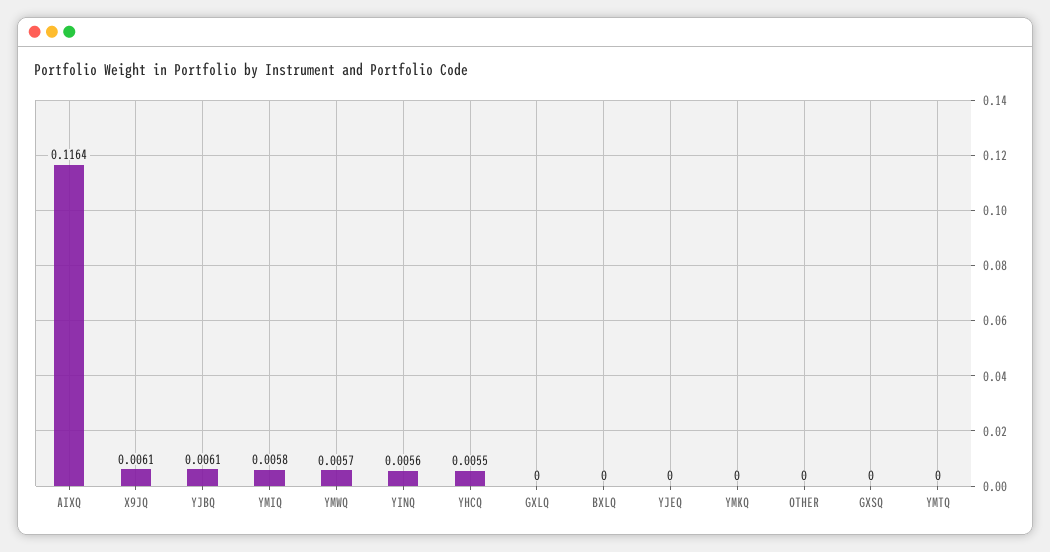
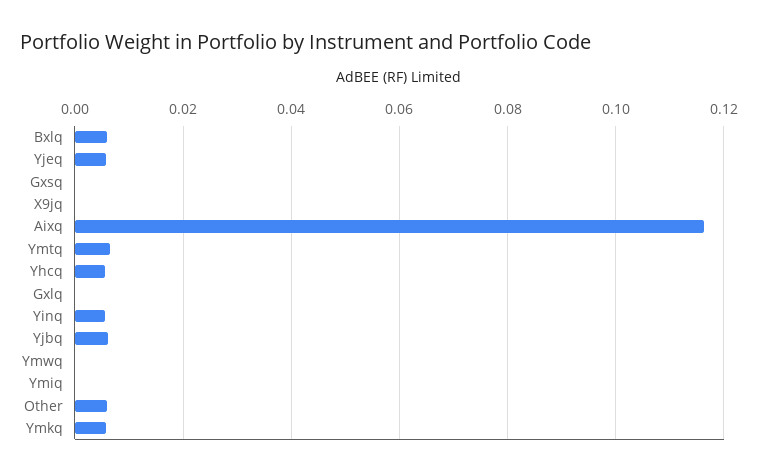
  {
    "AIXQ": 0.1164,
-   "X9JQ": 0.0061,
+   "X9JQ": 0,
    "YJBQ": 0.0061,
-   "YMIQ": 0.0058,
+   "YMIQ": 0,
-   "YMWQ": 0.0057,
+   "YMWQ": 0,
    "YINQ": 0.0056,
    "YHCQ": 0.0055,
    "GXLQ": 0,
-   "BXLQ": 0,
+   "BXLQ": 0.006,
-   "YJEQ": 0,
+   "YJEQ": 0.006,
-   "YMKQ": 0,
+   "YMKQ": 0.006,
-   "OTHER": 0,
+   "OTHER": 0.006,
    "GXSQ": 0,
-   "YMTQ": 0
+   "YMTQ": 0.006
  }

